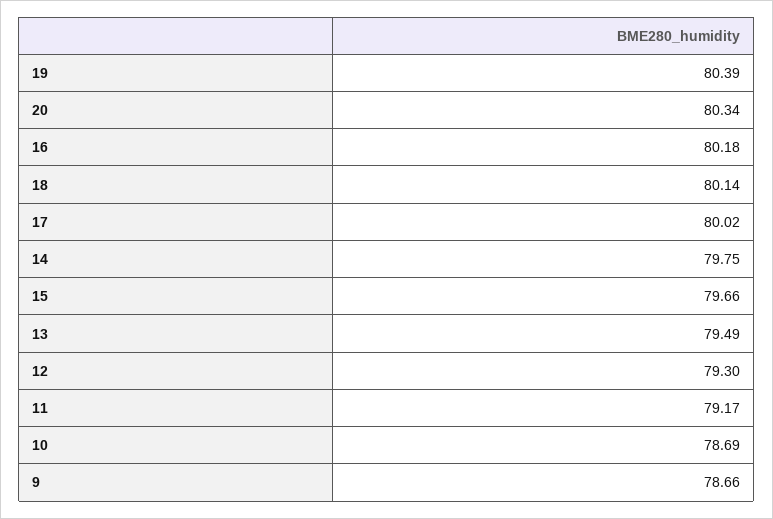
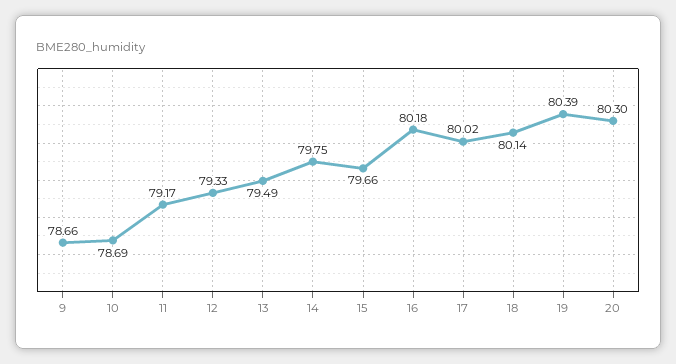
  {
    "19": 80.39,
-   "20": 80.34,
+   "20": 80.3,
    "16": 80.18,
    "18": 80.14,
    "17": 80.02,
    "14": 79.75,
    "15": 79.66,
    "13": 79.49,
-   "12": 79.3,
+   "12": 79.33,
    "11": 79.17,
    "10": 78.69,
    "9": 78.66
  }

